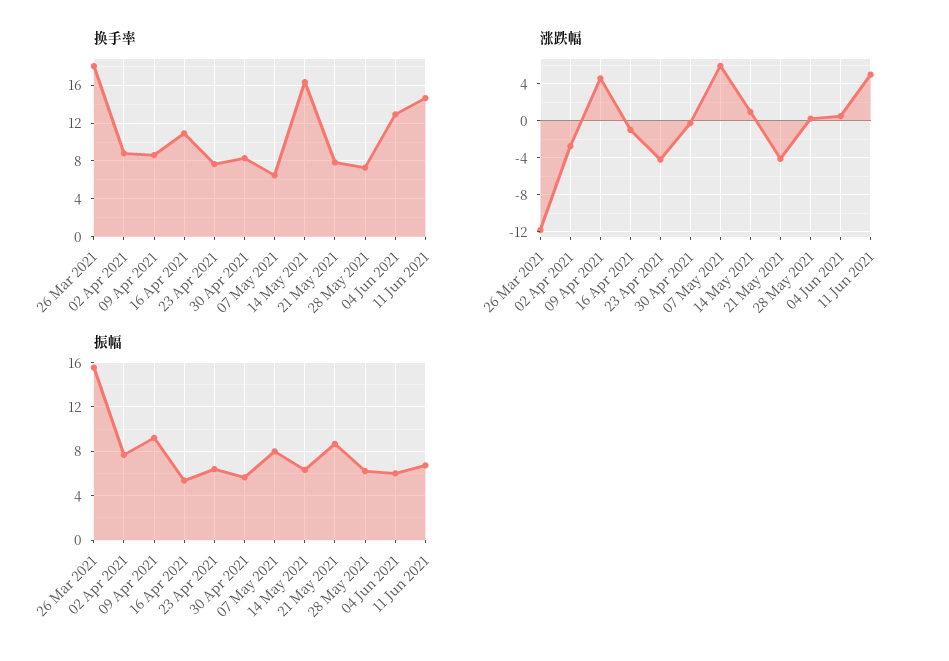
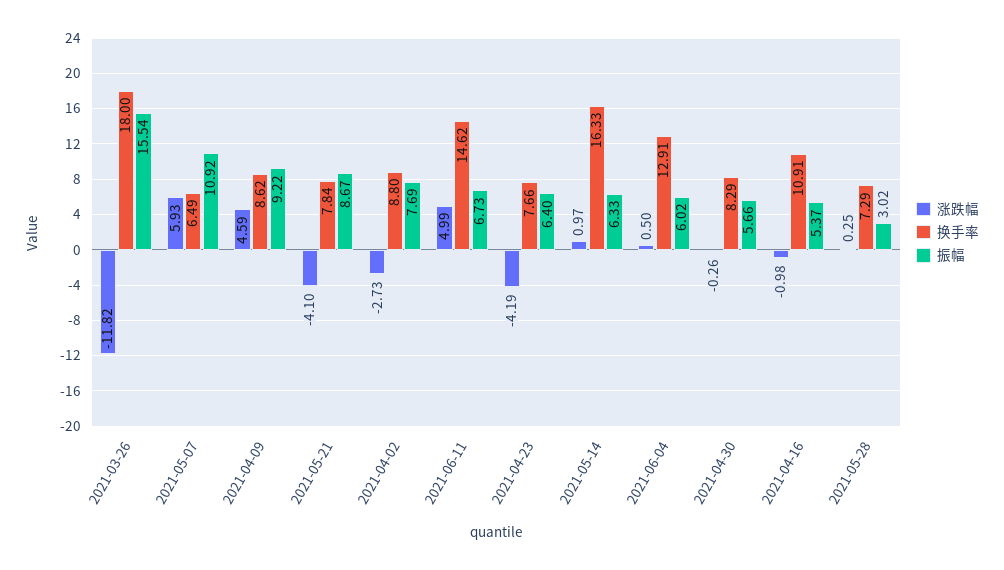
  {
    "换手率": {
      "26 Mar 2021": 18,
      "02 Apr 2021": 8.8,
      "09 Apr 2021": 8.62,
      "16 Apr 2021": 10.91,
      "23 Apr 2021": 7.66,
      "30 Apr 2021": 8.29,
      "07 May 2021": 6.49,
      "14 May 2021": 16.33,
      "21 May 2021": 7.84,
      "28 May 2021": 7.29,
      "04 Jun 2021": 12.91,
      "11 Jun 2021": 14.62
    },
    "涨跌幅": {
      "26 Mar 2021": -11.82,
      "02 Apr 2021": -2.73,
      "09 Apr 2021": 4.59,
      "16 Apr 2021": -0.98,
      "23 Apr 2021": -4.19,
      "30 Apr 2021": -0.26,
      "07 May 2021": 5.93,
      "14 May 2021": 0.97,
      "21 May 2021": -4.1,
      "28 May 2021": 0.25,
      "04 Jun 2021": 0.5,
      "11 Jun 2021": 4.99
    },
    "振幅": {
      "26 Mar 2021": 15.54,
      "02 Apr 2021": 7.69,
      "09 Apr 2021": 9.22,
      "16 Apr 2021": 5.37,
      "23 Apr 2021": 6.4,
      "30 Apr 2021": 5.66,
-     "07 May 2021": 8,
+     "07 May 2021": 10.92,
      "14 May 2021": 6.33,
      "21 May 2021": 8.67,
-     "28 May 2021": 6,
+     "28 May 2021": 3.02,
      "04 Jun 2021": 6.02,
      "11 Jun 2021": 6.73
    }
  }

